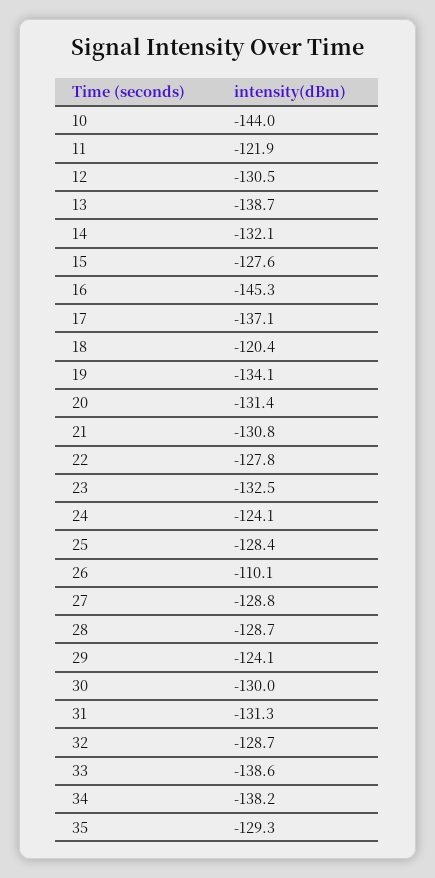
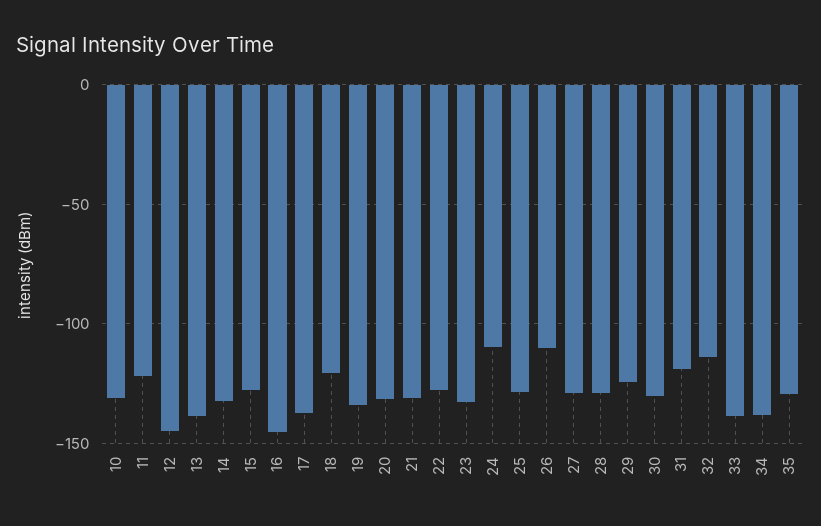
  {
-   "10": -144,
+   "10": -130,
    "11": -121.9,
-   "12": -130.5,
+   "12": -145,
    "13": -138.7,
    "14": -132.1,
    "15": -127.6,
    "16": -145.3,
    "17": -137.1,
    "18": -120.4,
    "19": -134.1,
    "20": -131.4,
    "21": -130.8,
    "22": -127.8,
    "23": -132.5,
-   "24": -124.1,
+   "24": -110,
    "25": -128.4,
    "26": -110.1,
    "27": -128.8,
    "28": -128.7,
    "29": -124.1,
    "30": -130,
-   "31": -131.3,
+   "31": -120,
-   "32": -128.7,
+   "32": -115,
    "33": -138.6,
    "34": -138.2,
    "35": -129.3
  }

